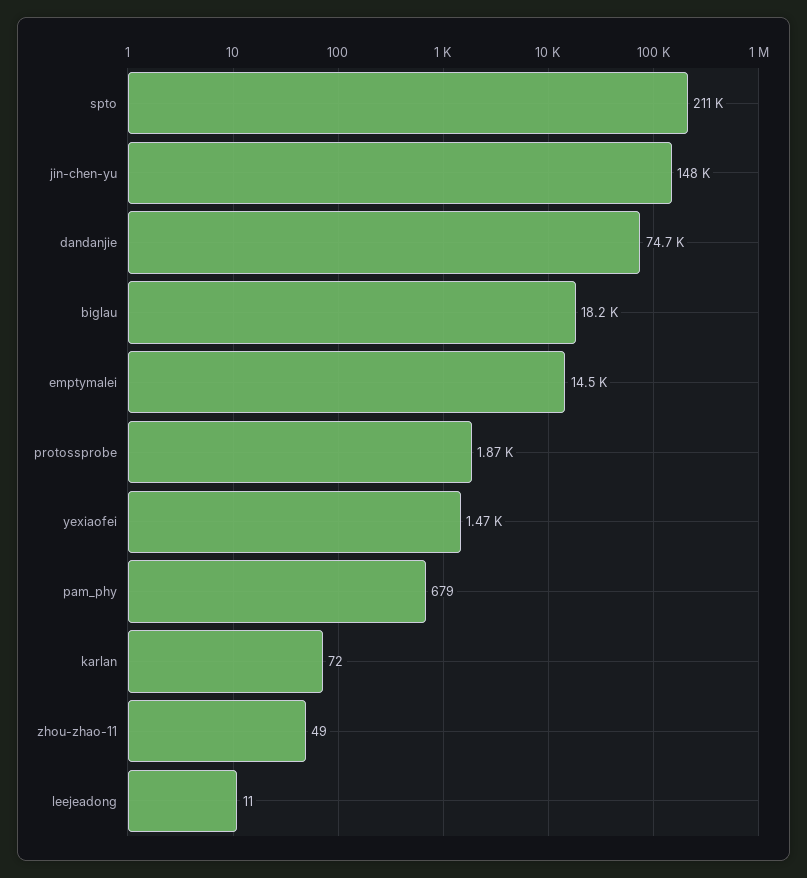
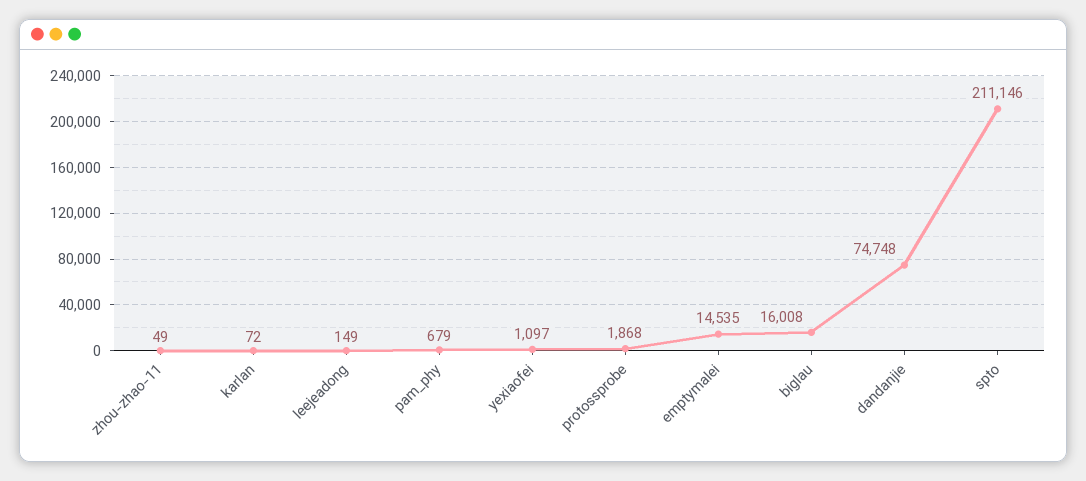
  {
    "spto": 211146,
-   "jin-chen-yu": 148000,
    "dandanjie": 74748,
-   "biglau": 18200,
+   "biglau": 16008,
    "emptymalei": 14535,
    "protossprobe": 1868,
-   "yexiaofei": 1470,
+   "yexiaofei": 1097,
    "pam_phy": 679,
    "karlan": 72,
    "zhou-zhao-11": 49,
-   "leejeadong": 11
+   "leejeadong": 149
  }

